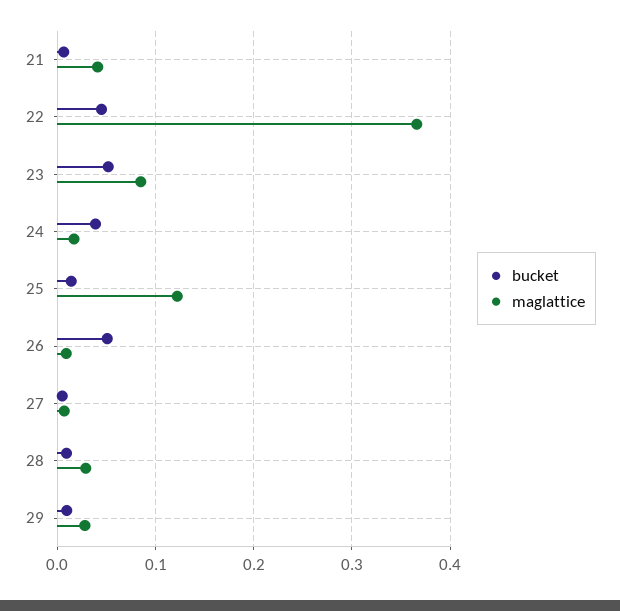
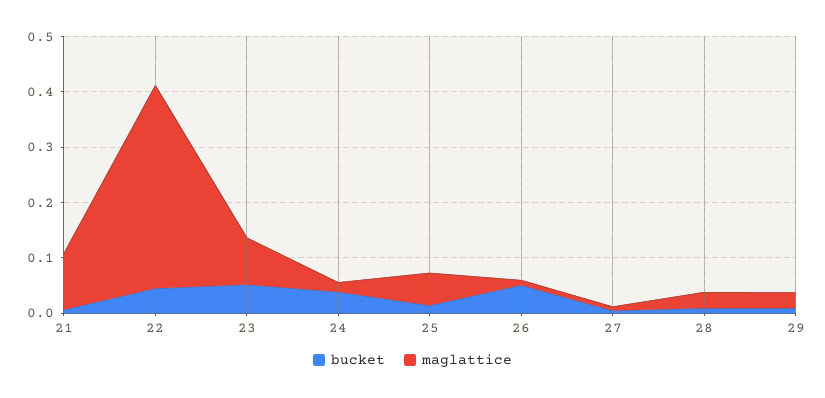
  {
    "bucket": {
      "21": 0.01,
      "22": 0.04,
      "23": 0.05,
      "24": 0.04,
      "25": 0.01,
      "26": 0.05,
      "27": 0,
      "28": 0.01,
      "29": 0.01
    },
    "maglattice": {
-     "21": 0.04,
+     "21": 0.1,
      "22": 0.37,
      "23": 0.09,
      "24": 0.02,
-     "25": 0.12,
+     "25": 0.06,
      "26": 0.01,
      "27": 0.01,
      "28": 0.03,
      "29": 0.03
    }
  }

